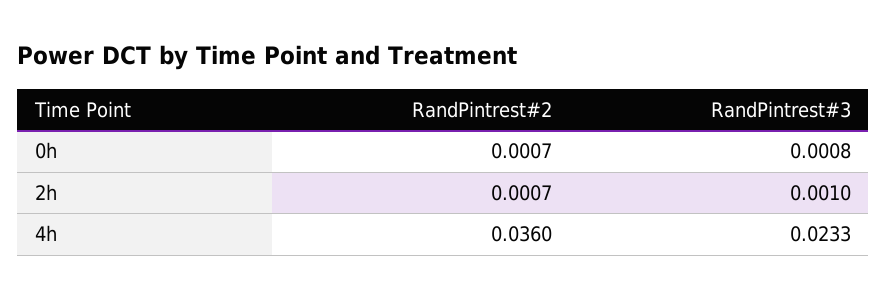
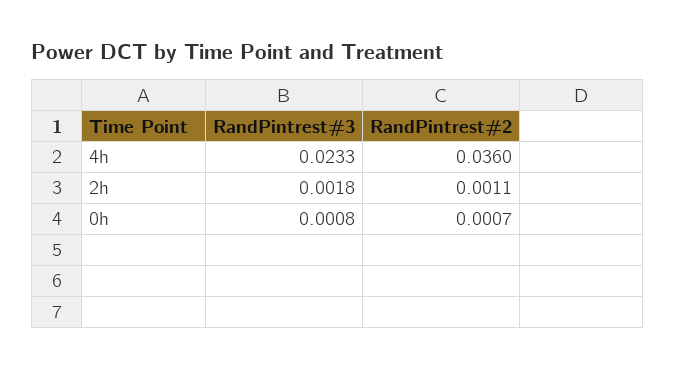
  {
    "RandPintrest#2": {
      "0h": 0.0007,
-     "2h": 0.0007,
+     "2h": 0.0011,
      "4h": 0.036
    },
    "RandPintrest#3": {
      "0h": 0.0008,
-     "2h": 0.001,
+     "2h": 0.0018,
      "4h": 0.0233
    }
  }

